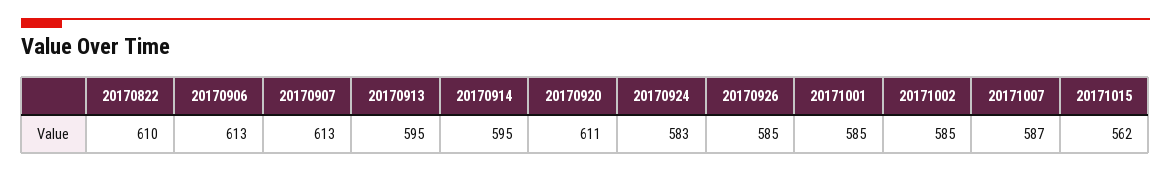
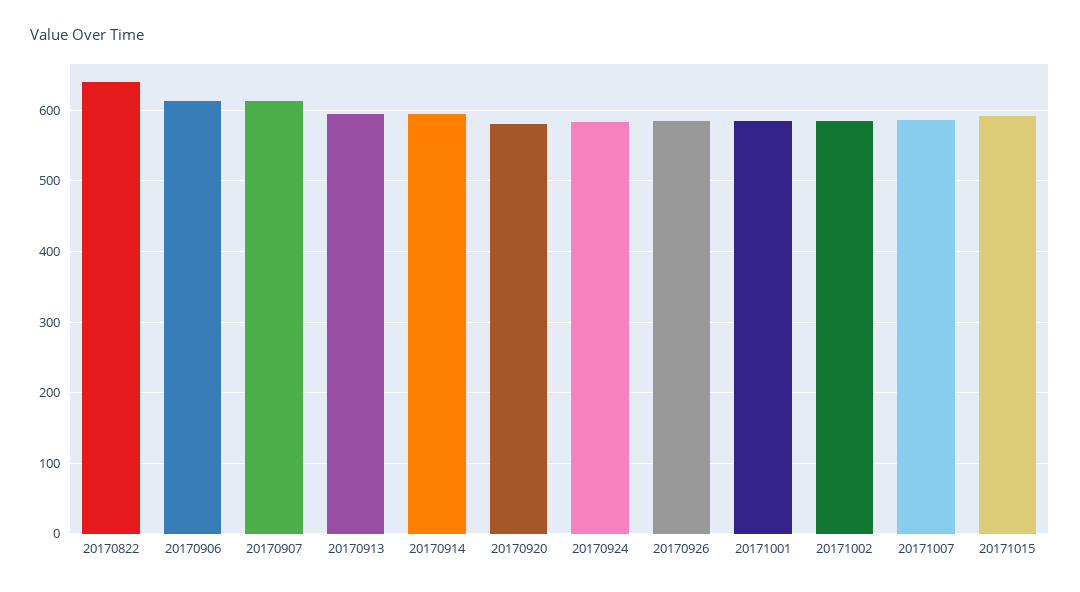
  {
-   "20170822": 610,
+   "20170822": 640,
    "20170906": 613,
    "20170907": 613,
    "20170913": 595,
    "20170914": 595,
-   "20170920": 611,
+   "20170920": 580,
    "20170924": 583,
    "20170926": 585,
    "20171001": 585,
    "20171002": 585,
    "20171007": 587,
-   "20171015": 562
+   "20171015": 590
  }

